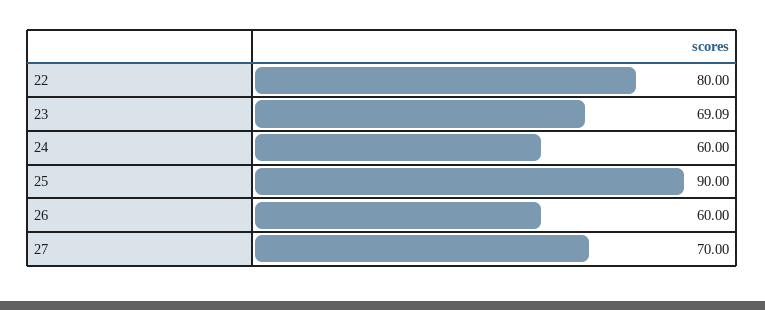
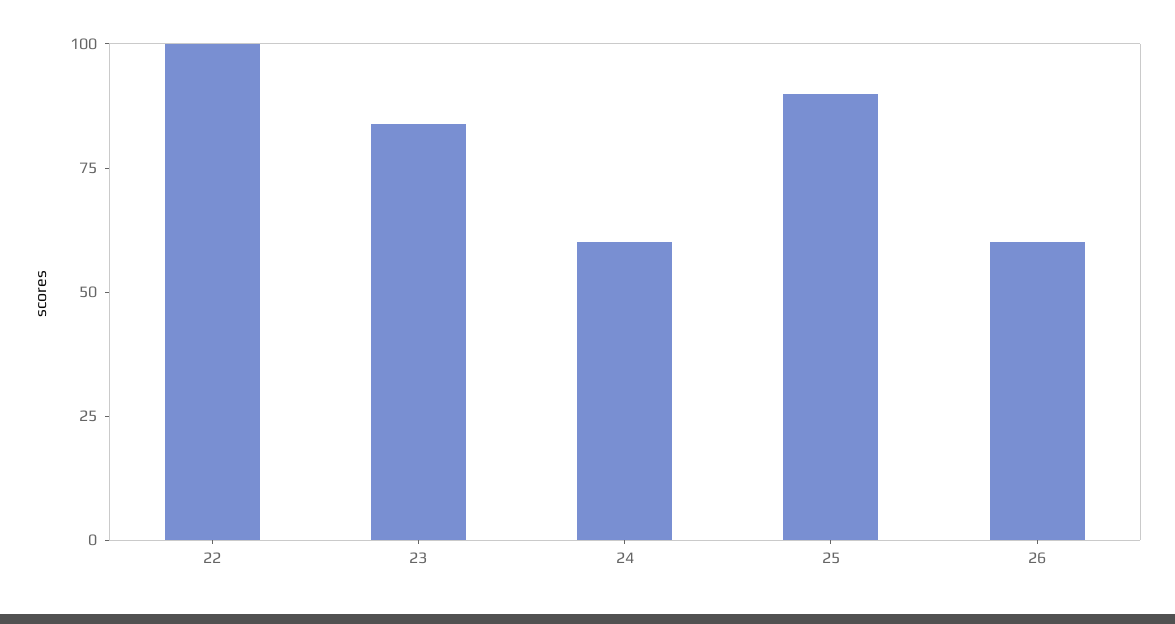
  {
-   "22": 80,
+   "22": 100,
-   "23": 69.09,
+   "23": 85,
    "24": 60,
    "25": 90,
-   "26": 60,
+   "26": 60
-   "27": 70
  }

